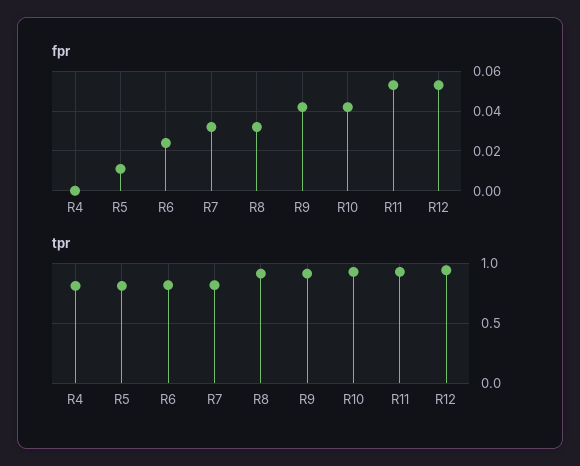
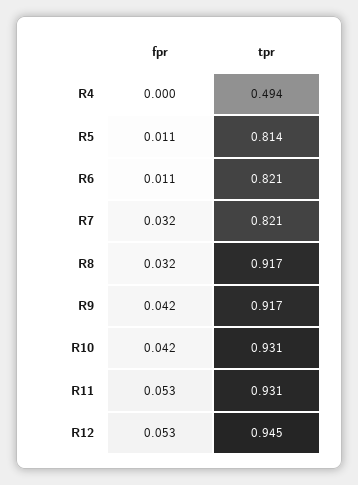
  {
    "fpr": {
      "R4": 0,
      "R5": 0.011,
-     "R6": 0.025,
+     "R6": 0.011,
      "R7": 0.032,
      "R8": 0.032,
      "R9": 0.042,
      "R10": 0.042,
      "R11": 0.053,
      "R12": 0.053
    },
    "tpr": {
-     "R4": 0.8,
+     "R4": 0.494,
      "R5": 0.814,
      "R6": 0.821,
      "R7": 0.821,
      "R8": 0.917,
      "R9": 0.917,
      "R10": 0.931,
      "R11": 0.931,
      "R12": 0.945
    }
  }

